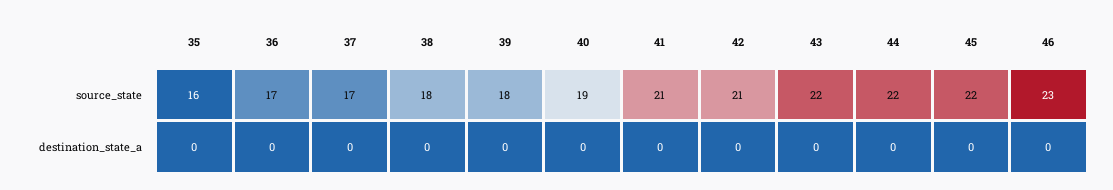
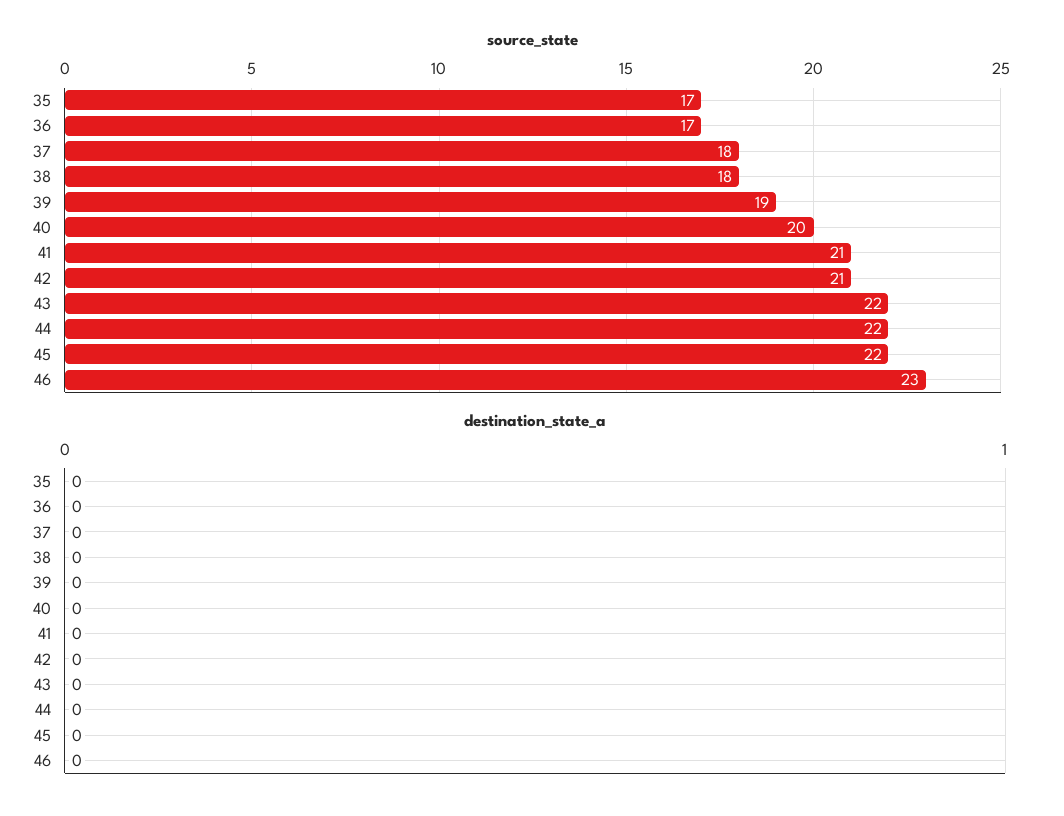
  {
    "source_state": {
-     "35": 16,
+     "35": 17,
      "36": 17,
-     "37": 17,
+     "37": 18,
      "38": 18,
-     "39": 18,
+     "39": 19,
-     "40": 19,
+     "40": 20,
      "41": 21,
      "42": 21,
      "43": 22,
      "44": 22,
      "45": 22,
      "46": 23
    },
    "destination_state_a": {
      "35": 0,
      "36": 0,
      "37": 0,
      "38": 0,
      "39": 0,
      "40": 0,
      "41": 0,
      "42": 0,
      "43": 0,
      "44": 0,
      "45": 0,
      "46": 0
    }
  }

